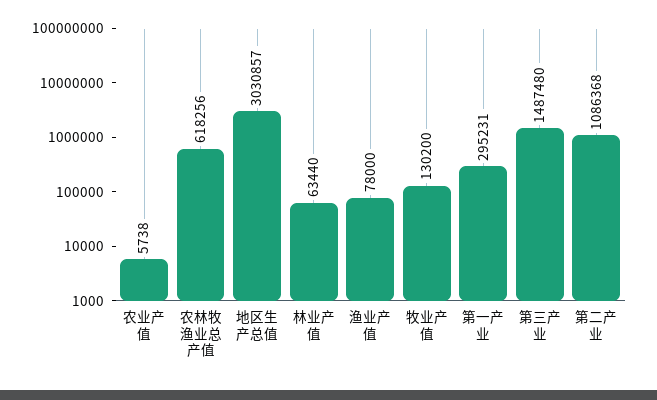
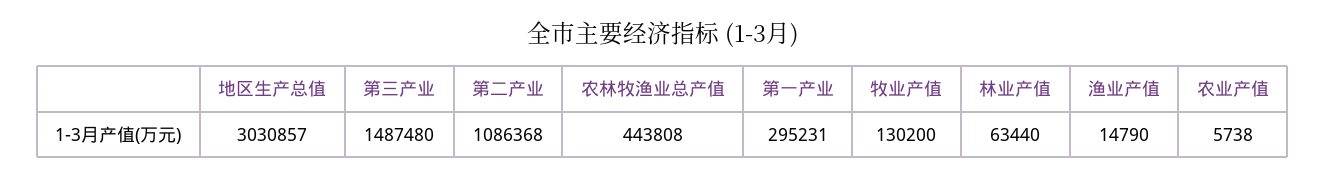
  {
    "农业产值": 5738,
-   "农林牧渔业总产值": 618256,
+   "农林牧渔业总产值": 443808,
    "地区生产总值": 3030857,
    "林业产值": 63440,
-   "渔业产值": 78000,
+   "渔业产值": 14790,
    "牧业产值": 130200,
    "第一产业": 295231,
    "第三产业": 1487480,
    "第二产业": 1086368
  }

